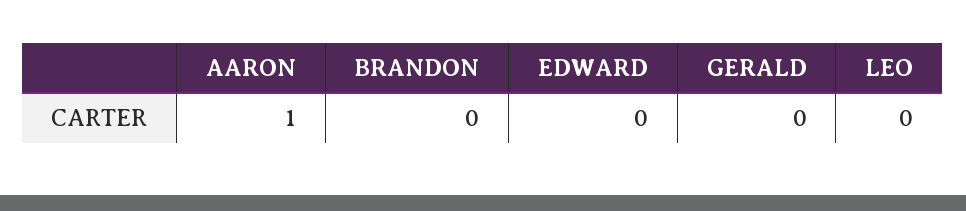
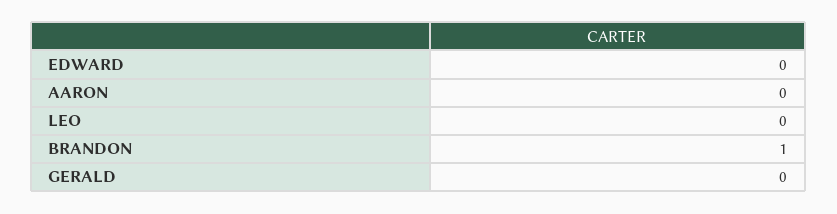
  {
-   "AARON": 1,
+   "AARON": 0,
-   "BRANDON": 0,
+   "BRANDON": 1,
    "EDWARD": 0,
    "GERALD": 0,
    "LEO": 0
  }

